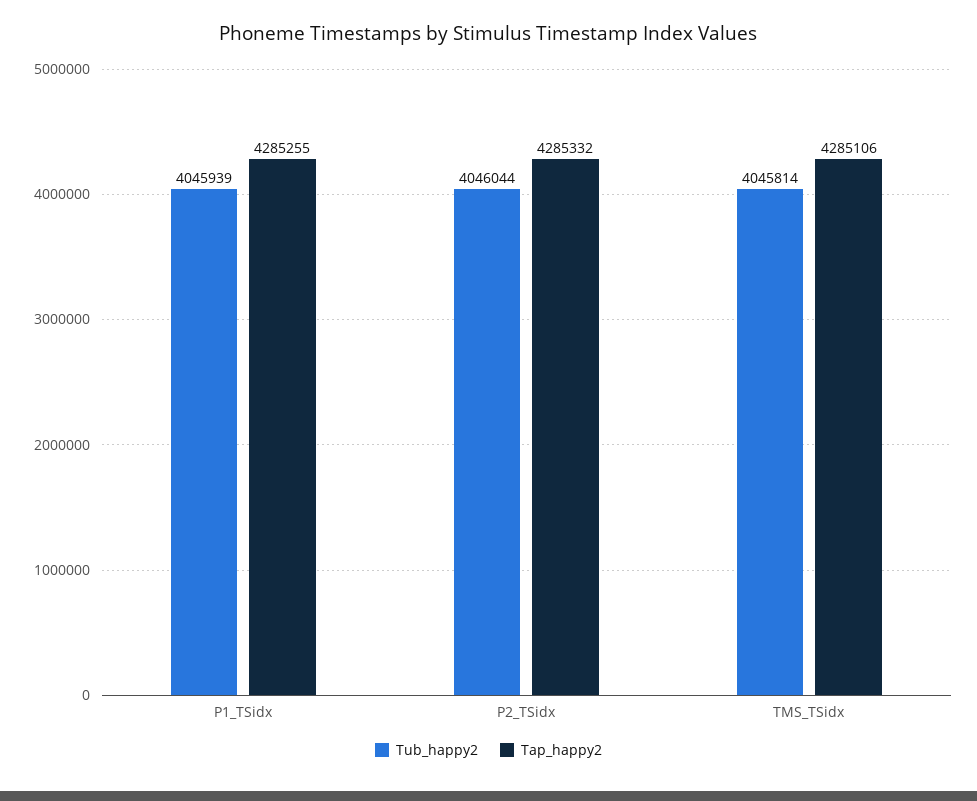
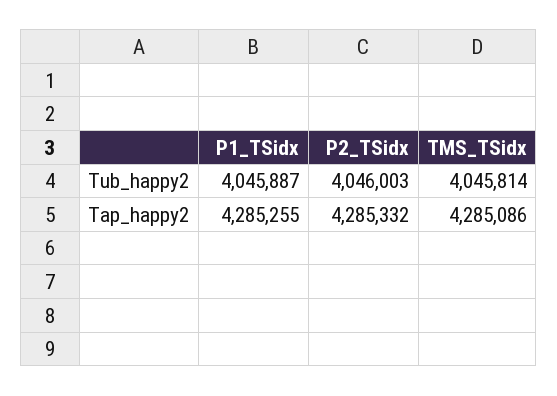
  {
    "Tub_happy2": {
-     "P1_TSidx": 4045939,
+     "P1_TSidx": 4045887,
-     "P2_TSidx": 4046044,
+     "P2_TSidx": 4046003,
      "TMS_TSidx": 4045814
    },
    "Tap_happy2": {
      "P1_TSidx": 4285255,
      "P2_TSidx": 4285332,
-     "TMS_TSidx": 4285106
+     "TMS_TSidx": 4285086
    }
  }

